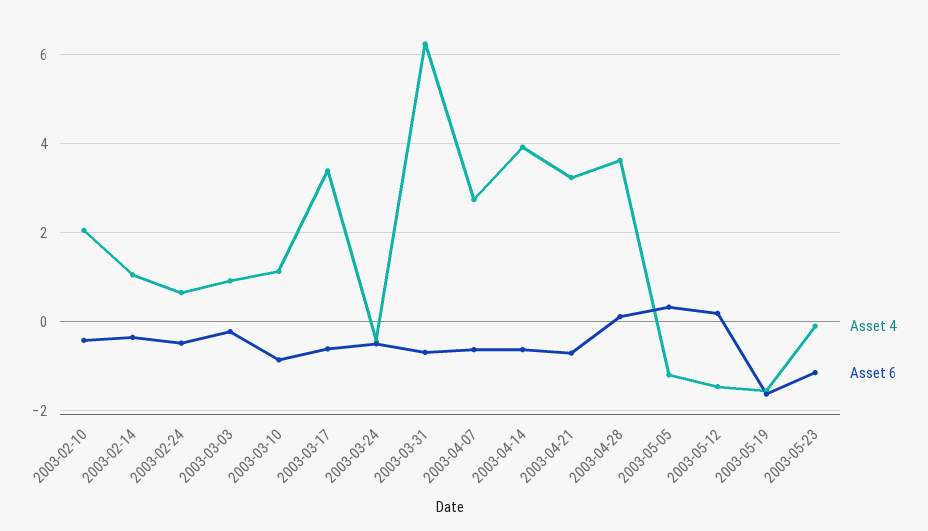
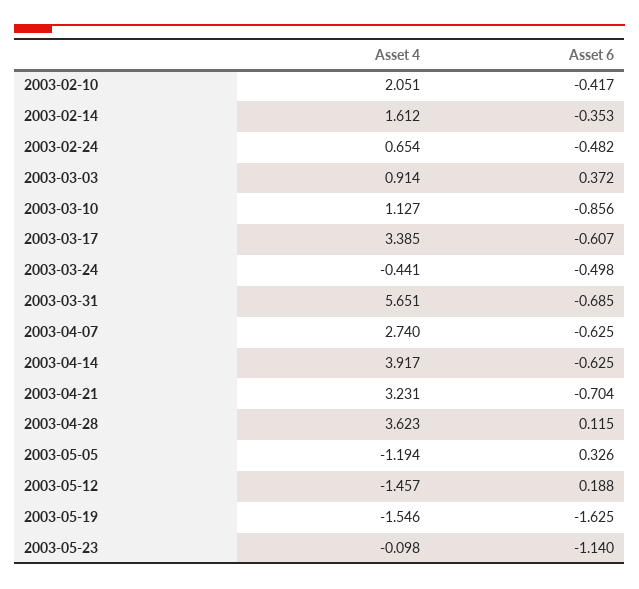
  {
    "Asset 4": {
      "2003-02-10": 2.051,
-     "2003-02-14": 1,
+     "2003-02-14": 1.612,
      "2003-02-24": 0.654,
      "2003-03-03": 0.914,
      "2003-03-10": 1.127,
      "2003-03-17": 3.385,
      "2003-03-24": -0.441,
-     "2003-03-31": 6.2,
+     "2003-03-31": 5.651,
      "2003-04-07": 2.74,
      "2003-04-14": 3.917,
      "2003-04-21": 3.231,
      "2003-04-28": 3.623,
      "2003-05-05": -1.194,
      "2003-05-12": -1.457,
      "2003-05-19": -1.546,
      "2003-05-23": -0.098
    },
    "Asset 6": {
      "2003-02-10": -0.417,
      "2003-02-14": -0.353,
      "2003-02-24": -0.482,
-     "2003-03-03": -0.2,
+     "2003-03-03": 0.372,
      "2003-03-10": -0.856,
      "2003-03-17": -0.607,
      "2003-03-24": -0.498,
      "2003-03-31": -0.685,
      "2003-04-07": -0.625,
      "2003-04-14": -0.625,
      "2003-04-21": -0.704,
      "2003-04-28": 0.115,
      "2003-05-05": 0.326,
      "2003-05-12": 0.188,
      "2003-05-19": -1.625,
      "2003-05-23": -1.14
    }
  }

